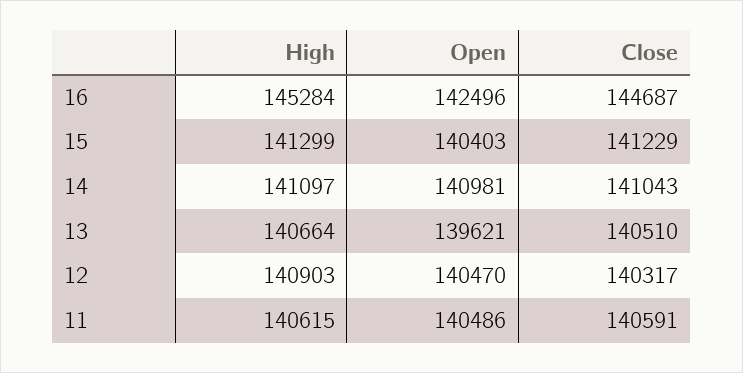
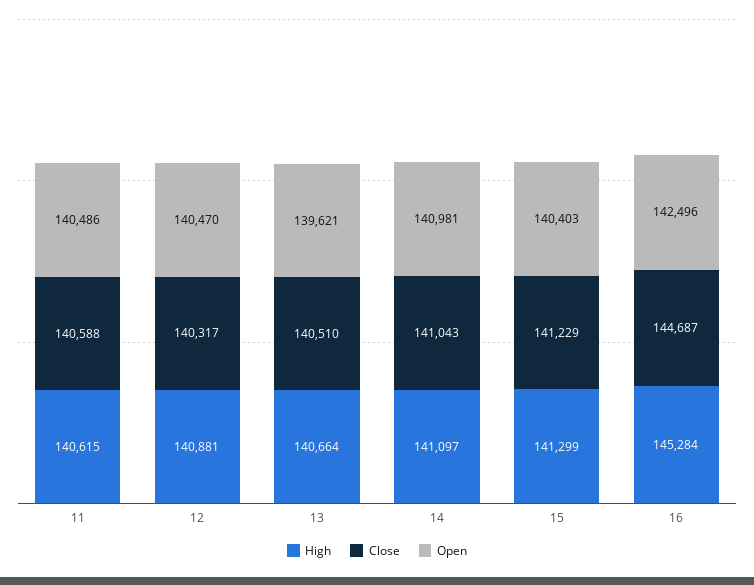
  {
    "High": {
      "16": 145284,
      "15": 141299,
      "14": 141097,
      "13": 140664,
-     "12": 140903,
+     "12": 140881,
      "11": 140615
    },
    "Open": {
      "16": 142496,
      "15": 140403,
      "14": 140981,
      "13": 139621,
      "12": 140470,
      "11": 140486
    },
    "Close": {
      "16": 144687,
      "15": 141229,
      "14": 141043,
      "13": 140510,
      "12": 140317,
-     "11": 140591
+     "11": 140588
    }
  }

